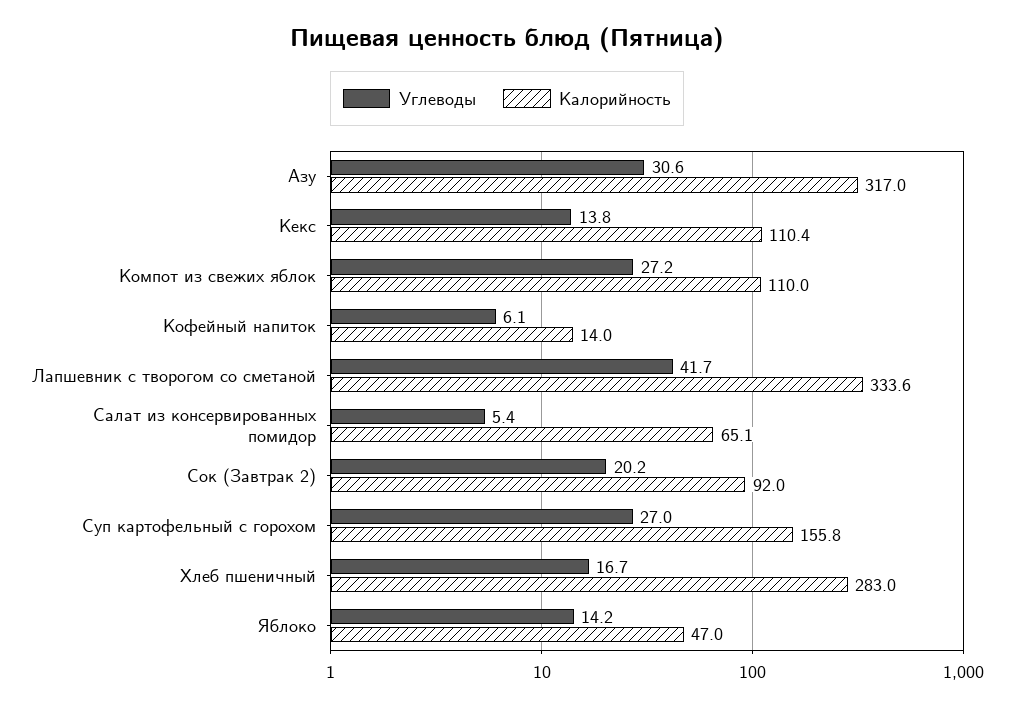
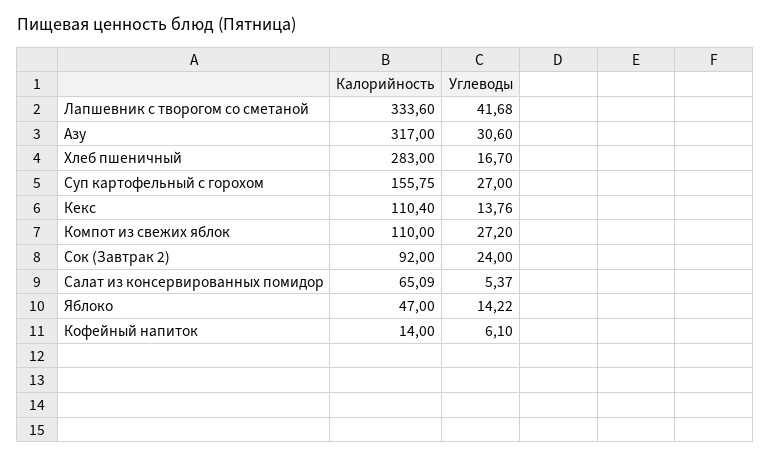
  {
    "Углеводы": {
      "Азу": 30.6,
      "Кекс": 13.76,
      "Компот из свежих яблок": 27.2,
      "Кофейный напиток": 6.1,
      "Лапшевник с творогом со сметаной": 41.68,
      "Салат из консервированных помидор": 5.37,
-     "Сок (Завтрак 2)": 20.2,
+     "Сок (Завтрак 2)": 24,
      "Суп картофельный с горохом": 27,
      "Хлеб пшеничный": 16.7,
      "Яблоко": 14.22
    },
    "Калорийность": {
      "Азу": 317,
      "Кекс": 110.4,
      "Компот из свежих яблок": 110,
      "Кофейный напиток": 14,
      "Лапшевник с творогом со сметаной": 333.6,
      "Салат из консервированных помидор": 65.09,
      "Сок (Завтрак 2)": 92,
      "Суп картофельный с горохом": 155.75,
      "Хлеб пшеничный": 283,
      "Яблоко": 47
    }
  }

